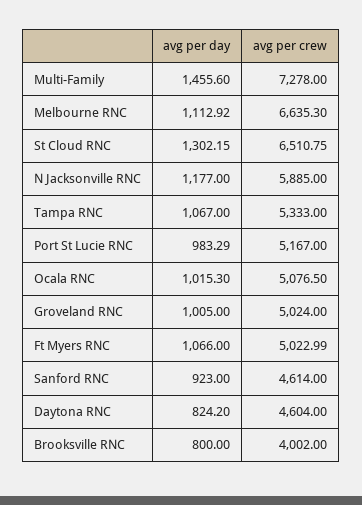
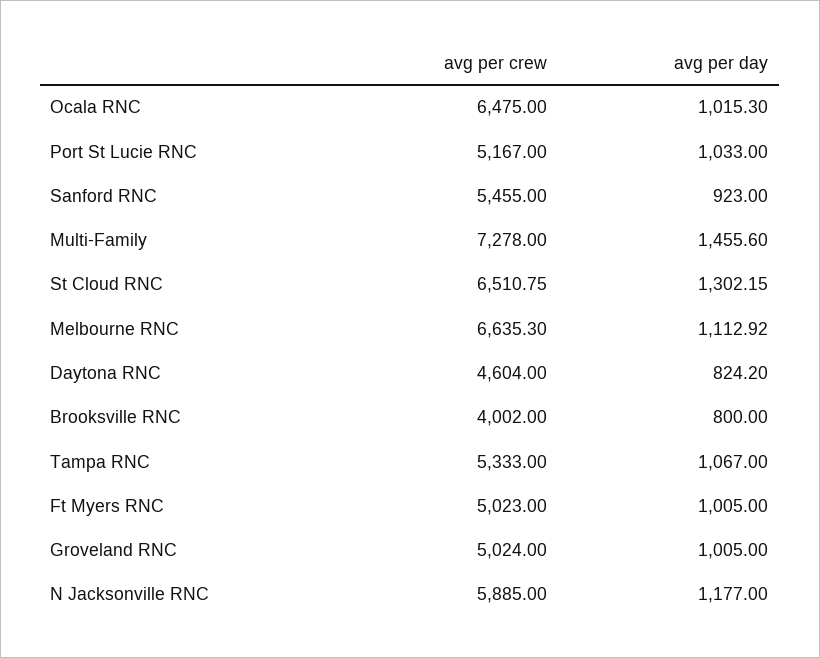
  {
    "avg per day": {
      "Multi-Family": 1455.6,
      "Melbourne RNC": 1112.92,
      "St Cloud RNC": 1302.15,
      "N Jacksonville RNC": 1177,
      "Tampa RNC": 1067,
-     "Port St Lucie RNC": 983.29,
+     "Port St Lucie RNC": 1033,
      "Ocala RNC": 1015.3,
      "Groveland RNC": 1005,
-     "Ft Myers RNC": 1066,
+     "Ft Myers RNC": 1005,
      "Sanford RNC": 923,
      "Daytona RNC": 824.2,
      "Brooksville RNC": 800
    },
    "avg per crew": {
      "Multi-Family": 7278,
      "Melbourne RNC": 6635.3,
      "St Cloud RNC": 6510.75,
      "N Jacksonville RNC": 5885,
      "Tampa RNC": 5333,
      "Port St Lucie RNC": 5167,
-     "Ocala RNC": 5076.5,
+     "Ocala RNC": 6475,
      "Groveland RNC": 5024,
-     "Ft Myers RNC": 5022.99,
+     "Ft Myers RNC": 5023,
-     "Sanford RNC": 4614,
+     "Sanford RNC": 5455,
      "Daytona RNC": 4604,
      "Brooksville RNC": 4002
    }
  }

